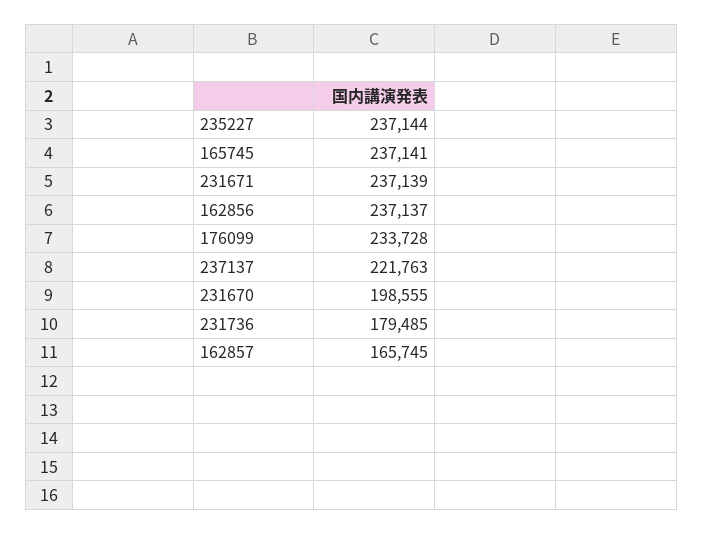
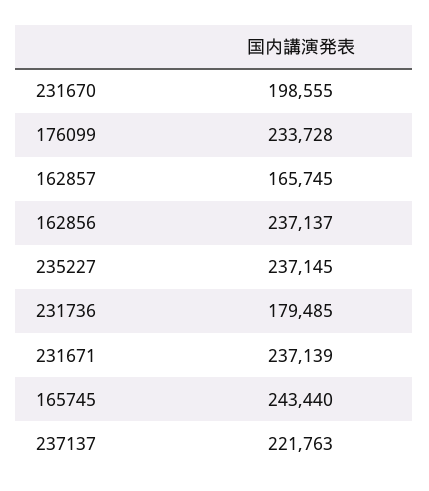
  {
-   "235227": 237144,
+   "235227": 237145,
-   "165745": 237141,
+   "165745": 243440,
    "231671": 237139,
    "162856": 237137,
    "176099": 233728,
    "237137": 221763,
    "231670": 198555,
    "231736": 179485,
    "162857": 165745
  }

